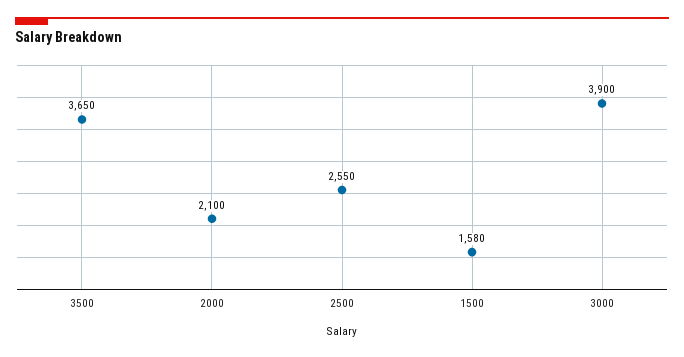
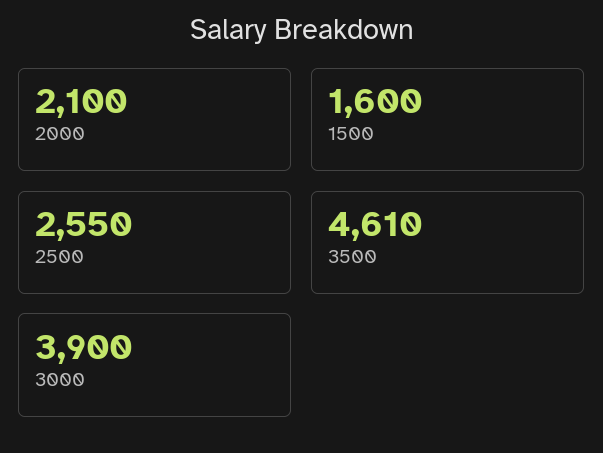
  {
-   "3500": 3650,
+   "3500": 4610,
    "2000": 2100,
    "2500": 2550,
-   "1500": 1580,
+   "1500": 1600,
    "3000": 3900
  }

